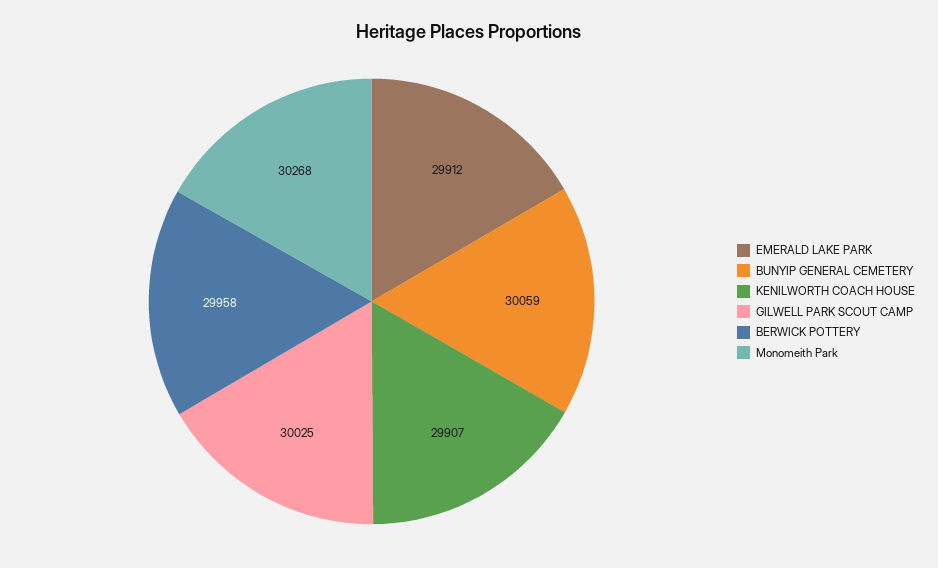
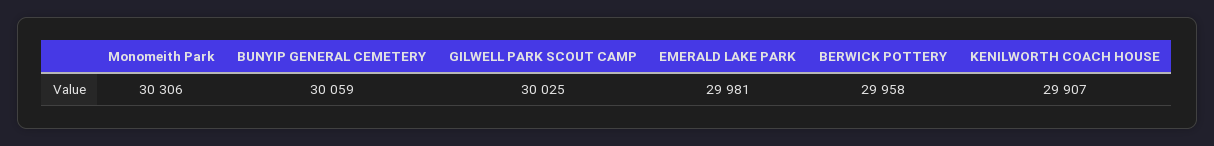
  {
-   "EMERALD LAKE PARK": 29912,
+   "EMERALD LAKE PARK": 29981,
    "BUNYIP GENERAL CEMETERY": 30059,
    "KENILWORTH COACH HOUSE": 29907,
    "GILWELL PARK SCOUT CAMP": 30025,
    "BERWICK POTTERY": 29958,
-   "Monomeith Park": 30268
+   "Monomeith Park": 30306
  }

